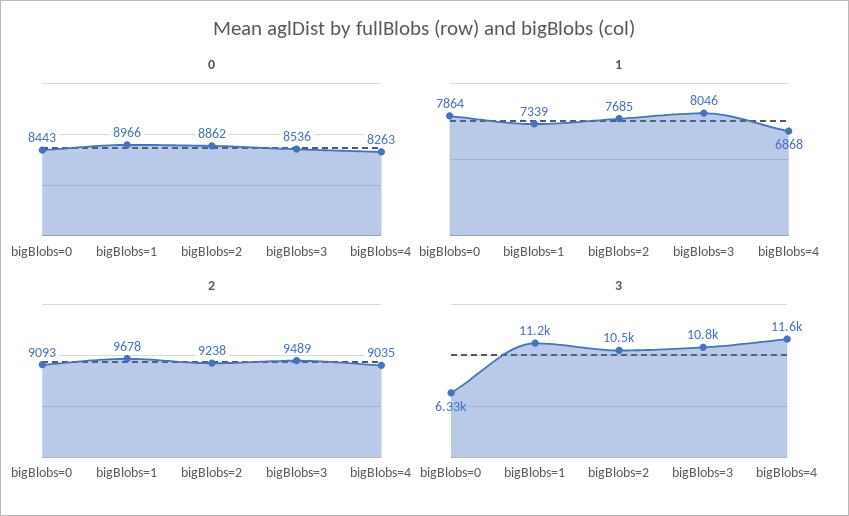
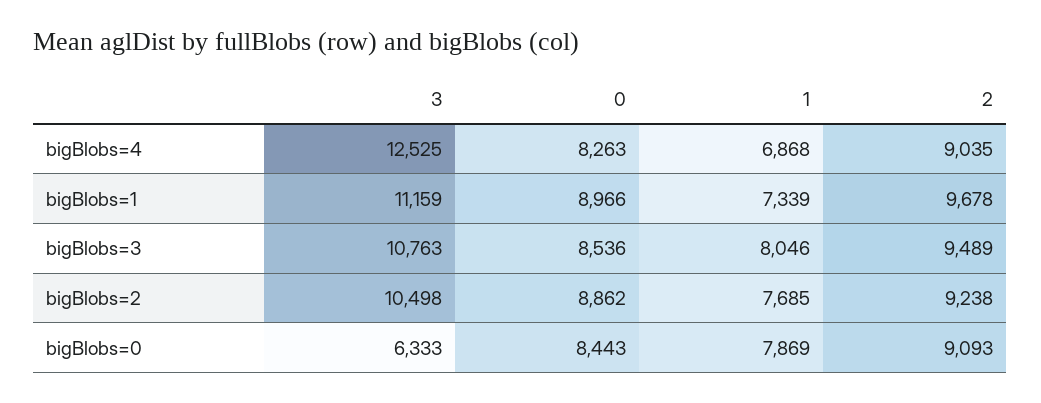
  {
    "0": {
      "bigBlobs=0": 8443,
      "bigBlobs=1": 8966,
      "bigBlobs=2": 8862,
      "bigBlobs=3": 8536,
      "bigBlobs=4": 8263
    },
    "1": {
-     "bigBlobs=0": 7864,
+     "bigBlobs=0": 7869,
      "bigBlobs=1": 7339,
      "bigBlobs=2": 7685,
      "bigBlobs=3": 8046,
      "bigBlobs=4": 6868
    },
    "2": {
      "bigBlobs=0": 9093,
      "bigBlobs=1": 9678,
      "bigBlobs=2": 9238,
      "bigBlobs=3": 9489,
      "bigBlobs=4": 9035
    },
    "3": {
      "bigBlobs=0": 6333,
      "bigBlobs=1": 11159,
      "bigBlobs=2": 10498,
      "bigBlobs=3": 10763,
-     "bigBlobs=4": 11600
+     "bigBlobs=4": 12525
    }
  }

